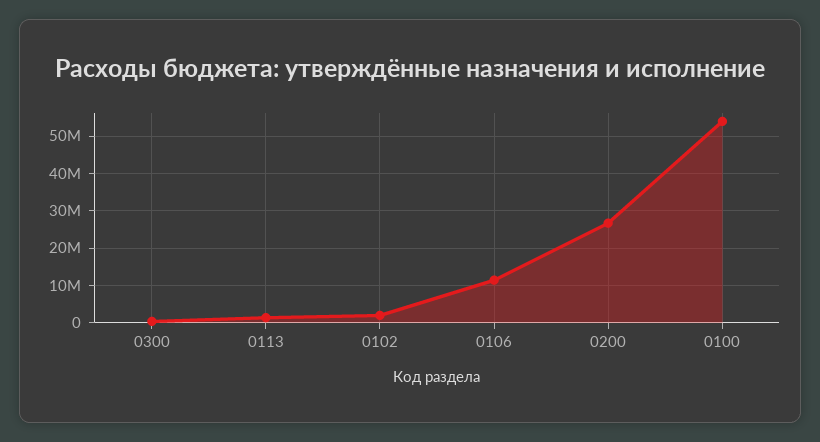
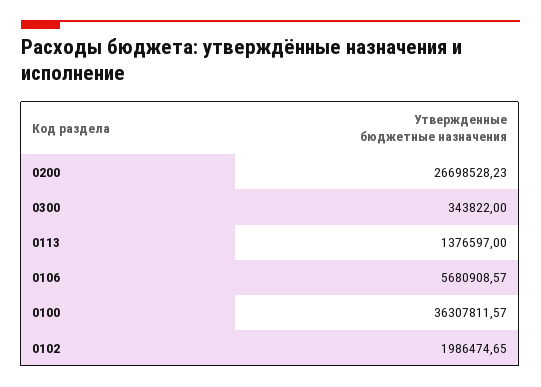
  {
    "0300": 343822,
    "0113": 1376597,
    "0102": 1986474.65,
-   "0106": 12000000,
+   "0106": 5680908.57,
    "0200": 26698528.23,
-   "0100": 54000000
+   "0100": 36307811.57
  }

